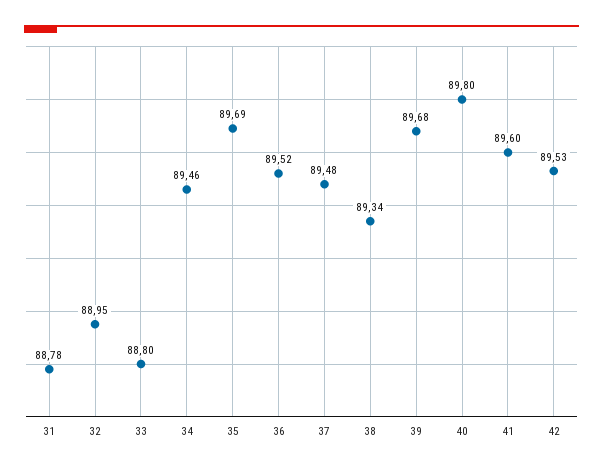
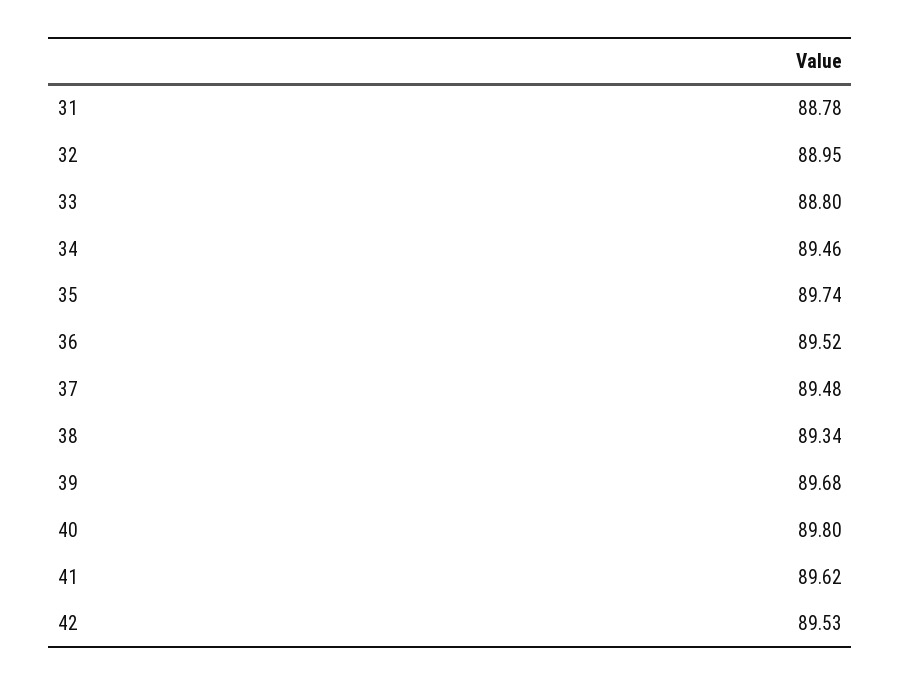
  {
    "31": 88.78,
    "32": 88.95,
    "33": 88.8,
    "34": 89.46,
-   "35": 89.69,
+   "35": 89.74,
    "36": 89.52,
    "37": 89.48,
    "38": 89.34,
    "39": 89.68,
    "40": 89.8,
-   "41": 89.6,
+   "41": 89.62,
    "42": 89.53
  }

